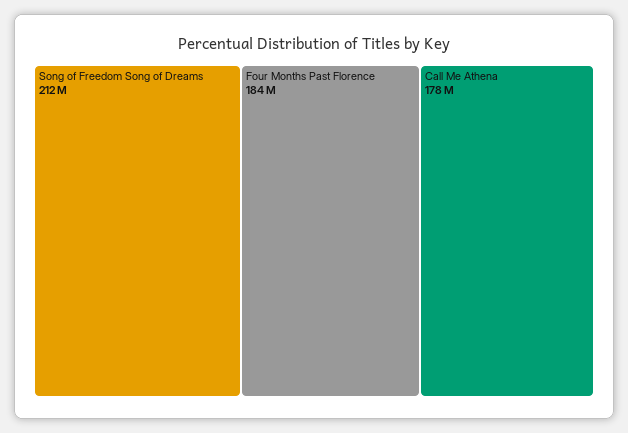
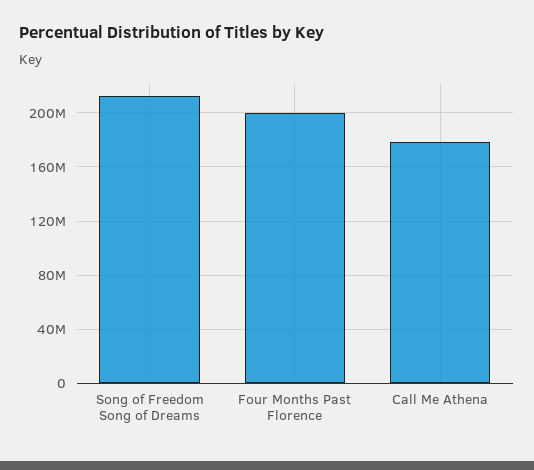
  {
    "Song of Freedom Song of Dreams": 212000000,
-   "Four Months Past Florence": 184000000,
+   "Four Months Past Florence": 200000000,
    "Call Me Athena": 178000000
  }

